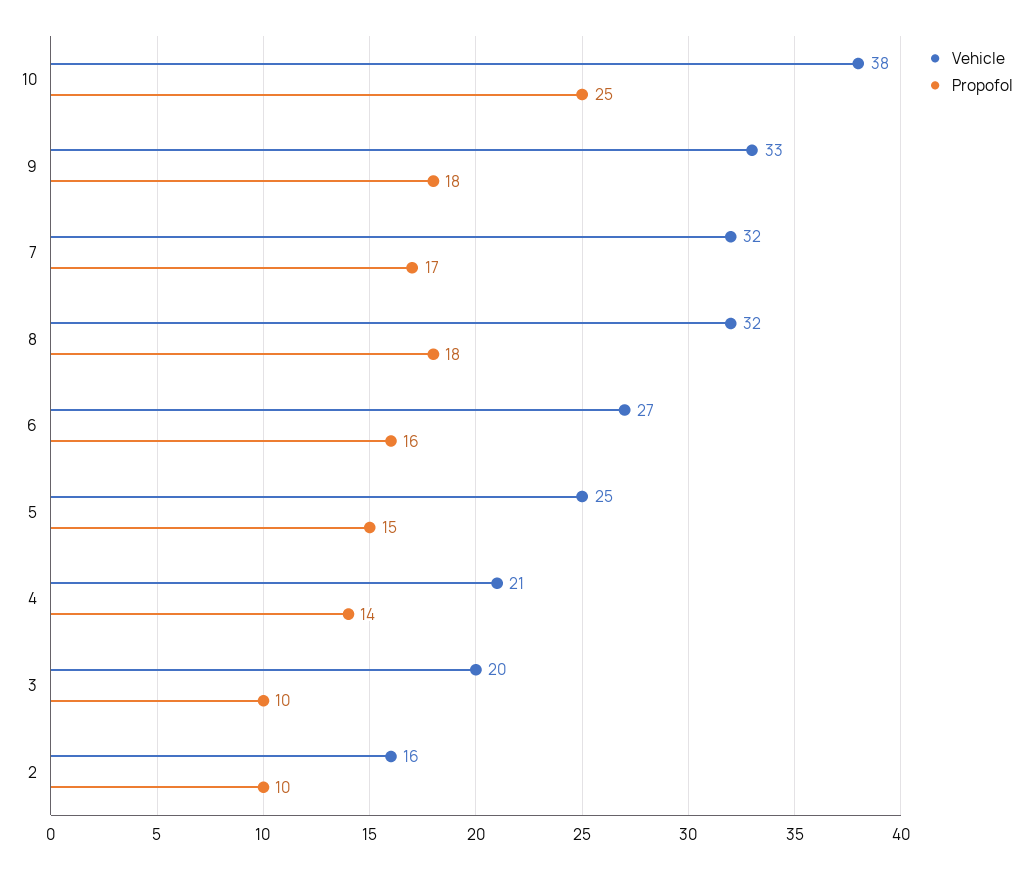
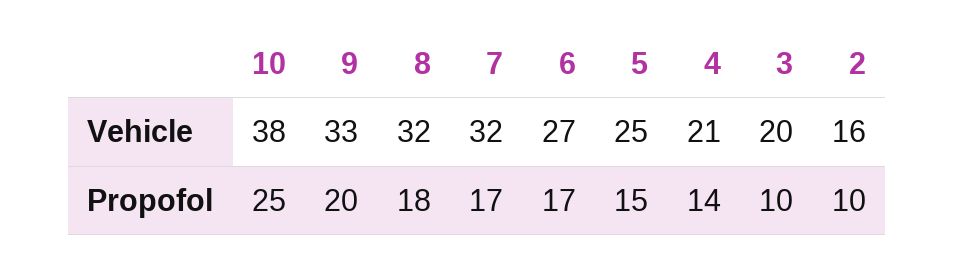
  {
    "Vehicle": {
      "10": 38,
      "9": 33,
      "7": 32,
      "8": 32,
      "6": 27,
      "5": 25,
      "4": 21,
      "3": 20,
      "2": 16
    },
    "Propofol": {
      "10": 25,
-     "9": 18,
+     "9": 20,
      "7": 17,
      "8": 18,
-     "6": 16,
+     "6": 17,
      "5": 15,
      "4": 14,
      "3": 10,
      "2": 10
    }
  }

